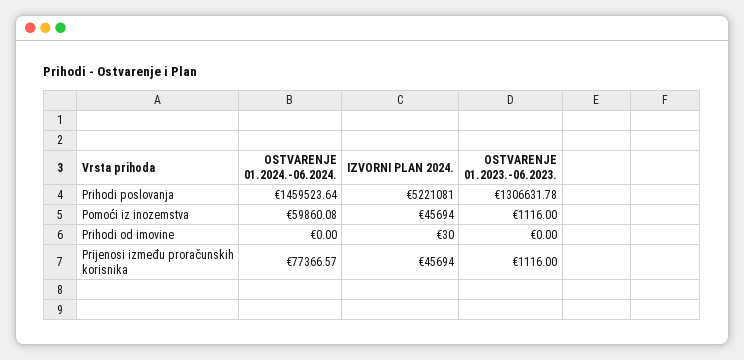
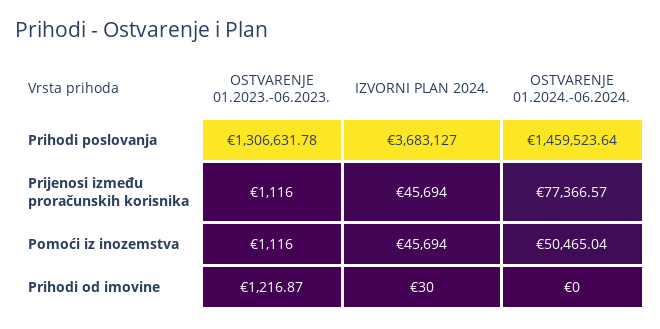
  {
    "OSTVARENJE 01.2024.-06.2024.": {
      "Prihodi poslovanja": 1459523.64,
-     "Pomoći iz inozemstva": 59860.08,
+     "Pomoći iz inozemstva": 50465.04,
      "Prihodi od imovine": 0,
      "Prijenosi između proračunskih korisnika": 77366.57
    },
    "IZVORNI PLAN 2024.": {
-     "Prihodi poslovanja": 5221081,
+     "Prihodi poslovanja": 3683127,
      "Pomoći iz inozemstva": 45694,
      "Prihodi od imovine": 30,
      "Prijenosi između proračunskih korisnika": 45694
    },
    "OSTVARENJE 01.2023.-06.2023.": {
      "Prihodi poslovanja": 1306631.78,
      "Pomoći iz inozemstva": 1116,
-     "Prihodi od imovine": 0,
+     "Prihodi od imovine": 1216.87,
      "Prijenosi između proračunskih korisnika": 1116
    }
  }

